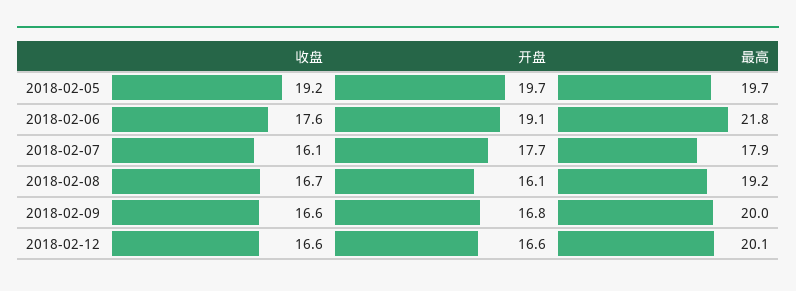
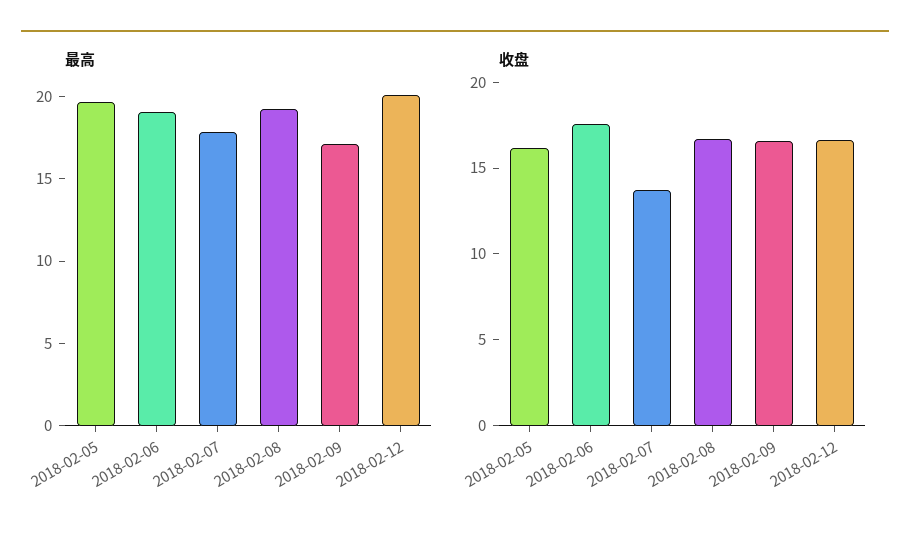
  {
    "收盘": {
-     "2018-02-05": 19.2,
+     "2018-02-05": 16,
      "2018-02-06": 17.6,
-     "2018-02-07": 16.1,
+     "2018-02-07": 14,
      "2018-02-08": 16.7,
      "2018-02-09": 16.6,
      "2018-02-12": 16.6
    },
-   "开盘": {
-     "2018-02-05": 19.7,
-     "2018-02-06": 19.1,
-     "2018-02-07": 17.7,
-     "2018-02-08": 16.1,
-     "2018-02-09": 16.8,
-     "2018-02-12": 16.6
-   },
    "最高": {
      "2018-02-05": 19.7,
-     "2018-02-06": 21.8,
+     "2018-02-06": 19,
      "2018-02-07": 17.9,
      "2018-02-08": 19.2,
-     "2018-02-09": 20,
+     "2018-02-09": 17,
      "2018-02-12": 20.1
    }
  }

